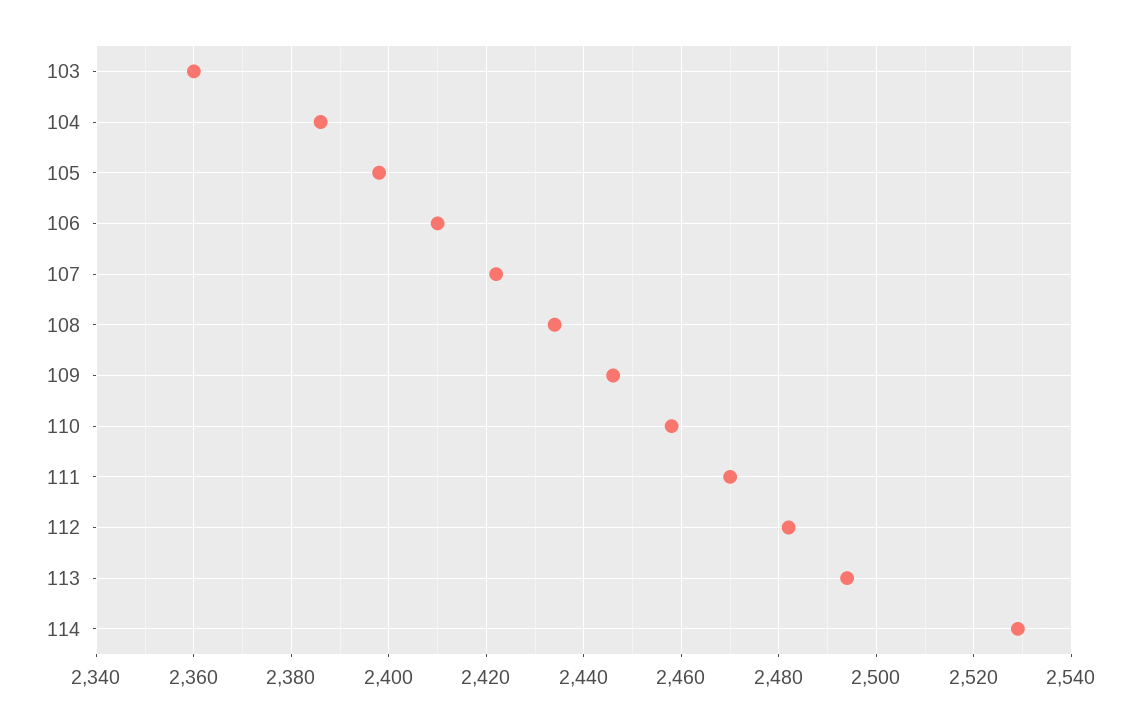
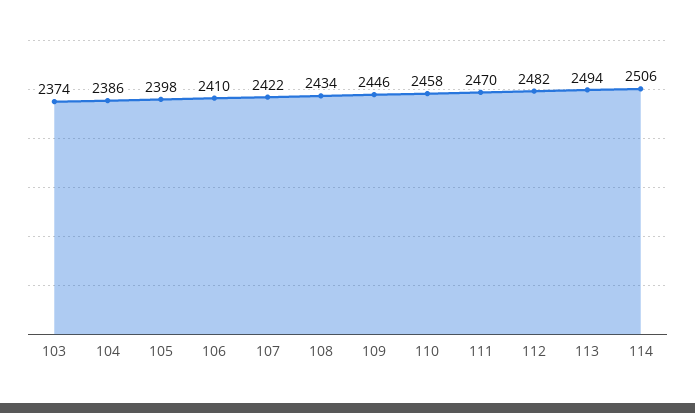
  {
-   "103": 2360,
+   "103": 2374,
    "104": 2386,
    "105": 2398,
    "106": 2410,
    "107": 2422,
    "108": 2434,
    "109": 2446,
    "110": 2458,
    "111": 2470,
    "112": 2482,
    "113": 2494,
-   "114": 2530
+   "114": 2506
  }

